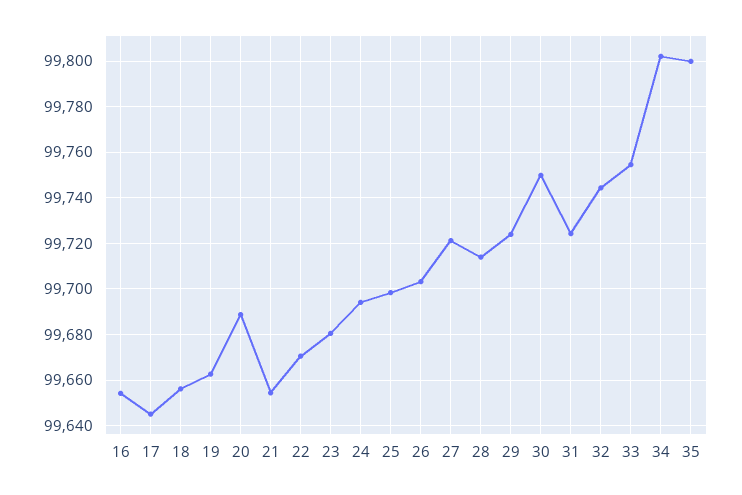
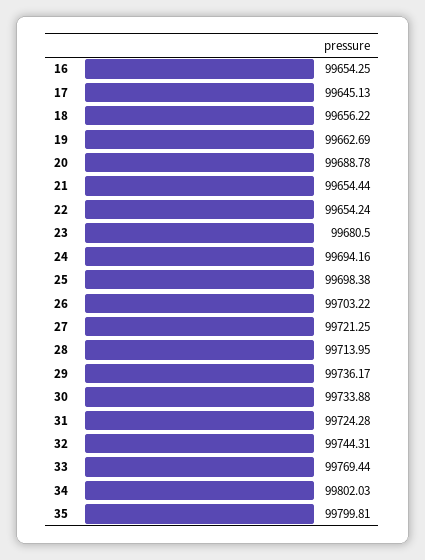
  {
    "16": 99654.25,
    "17": 99645.13,
    "18": 99656.22,
    "19": 99662.69,
    "20": 99688.78,
    "21": 99654.44,
-   "22": 99670,
+   "22": 99654.24,
    "23": 99680.5,
    "24": 99694.16,
    "25": 99698.38,
    "26": 99703.22,
    "27": 99721.25,
    "28": 99713.95,
-   "29": 99725,
+   "29": 99736.17,
-   "30": 99750,
+   "30": 99733.88,
    "31": 99724.28,
    "32": 99744.31,
-   "33": 99755,
+   "33": 99769.44,
    "34": 99802.03,
    "35": 99799.81
  }

